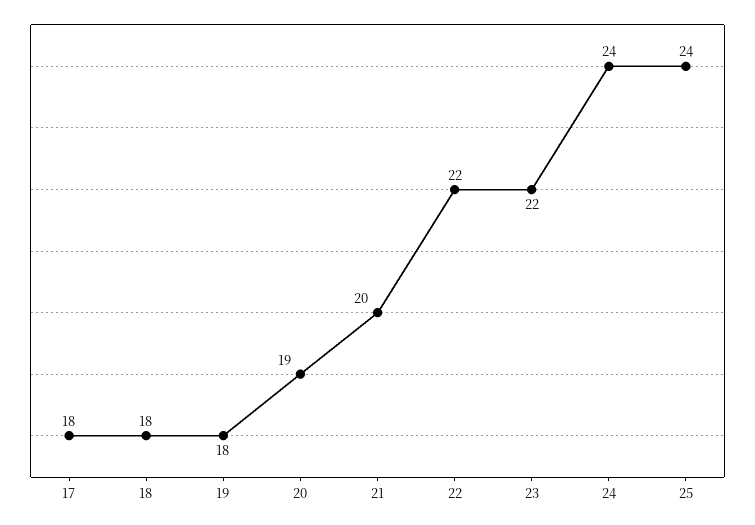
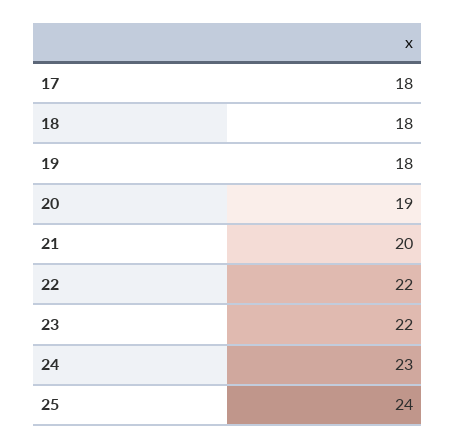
  {
    "17": 18,
    "18": 18,
    "19": 18,
    "20": 19,
    "21": 20,
    "22": 22,
    "23": 22,
-   "24": 24,
+   "24": 23,
    "25": 24
  }

